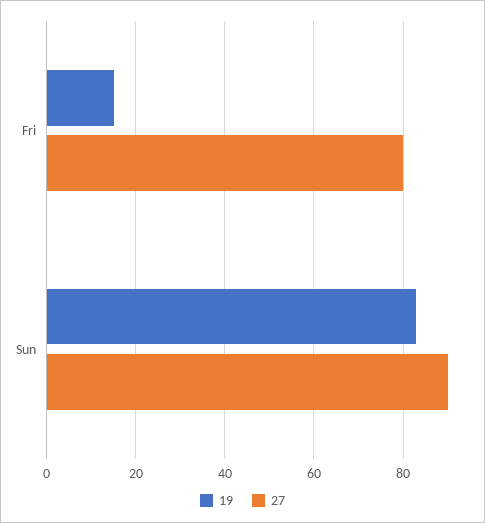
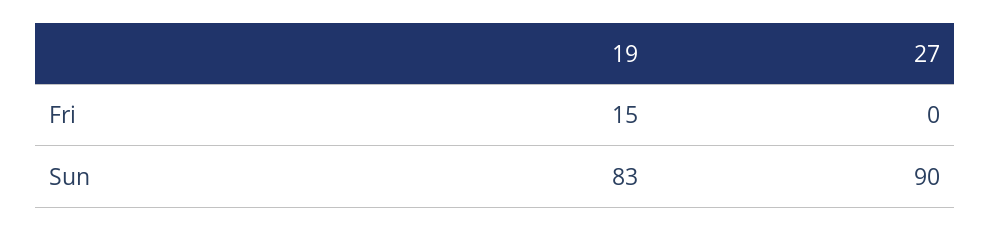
  {
    "19": {
      "Fri": 15,
      "Sun": 83
    },
    "27": {
-     "Fri": 80,
+     "Fri": 0,
      "Sun": 90
    }
  }

